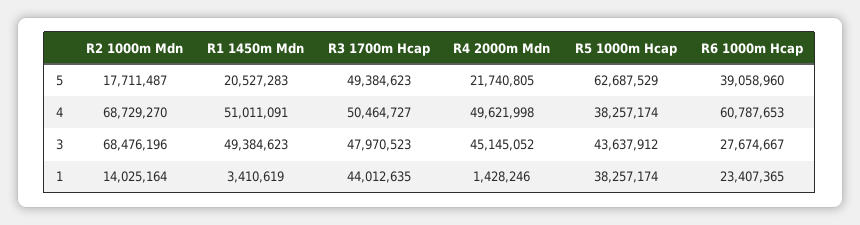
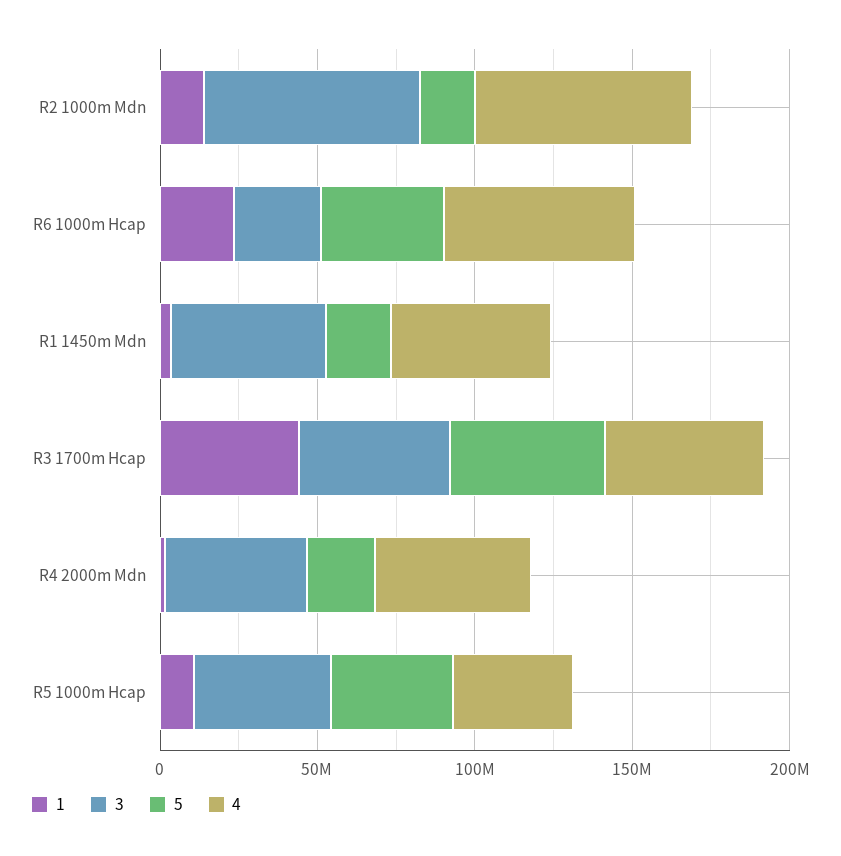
  {
    "5": {
      "R2 1000m Mdn": 17711487,
      "R1 1450m Mdn": 20527283,
      "R3 1700m Hcap": 49384623,
      "R4 2000m Mdn": 21740805,
-     "R5 1000m Hcap": 62687529,
+     "R5 1000m Hcap": 40000000,
      "R6 1000m Hcap": 39058960
    },
    "4": {
      "R2 1000m Mdn": 68729270,
      "R1 1450m Mdn": 51011091,
      "R3 1700m Hcap": 50464727,
      "R4 2000m Mdn": 49621998,
      "R5 1000m Hcap": 38257174,
      "R6 1000m Hcap": 60787653
    },
    "3": {
      "R2 1000m Mdn": 68476196,
      "R1 1450m Mdn": 49384623,
      "R3 1700m Hcap": 47970523,
      "R4 2000m Mdn": 45145052,
      "R5 1000m Hcap": 43637912,
      "R6 1000m Hcap": 27674667
    },
    "1": {
      "R2 1000m Mdn": 14025164,
      "R1 1450m Mdn": 3410619,
      "R3 1700m Hcap": 44012635,
      "R4 2000m Mdn": 1428246,
-     "R5 1000m Hcap": 38257174,
+     "R5 1000m Hcap": 10000000,
      "R6 1000m Hcap": 23407365
    }
  }

